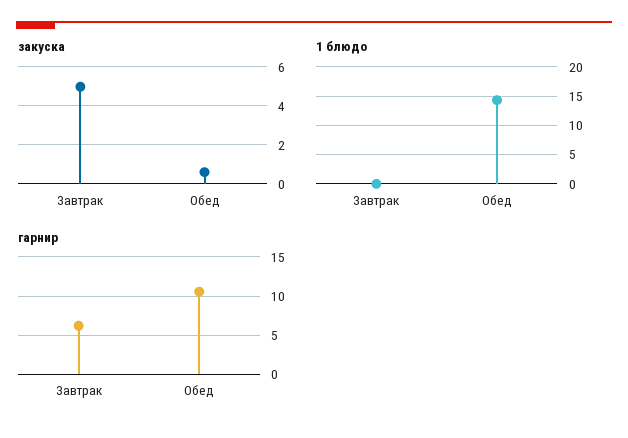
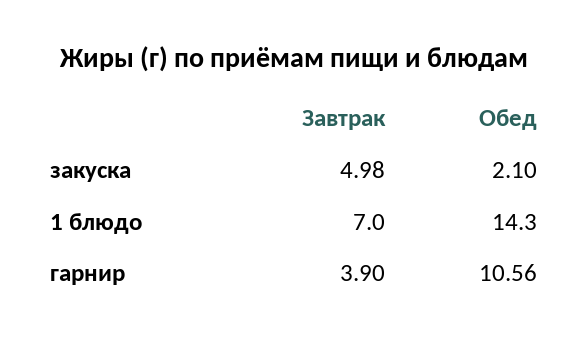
  {
    "закуска": {
      "Завтрак": 4.98,
-     "Обед": 0.5
+     "Обед": 2.1
    },
    "1 блюдо": {
-     "Завтрак": 0,
+     "Завтрак": 7,
      "Обед": 14.3
    },
    "гарнир": {
-     "Завтрак": 6,
+     "Завтрак": 3.9,
      "Обед": 10.56
    }
  }

